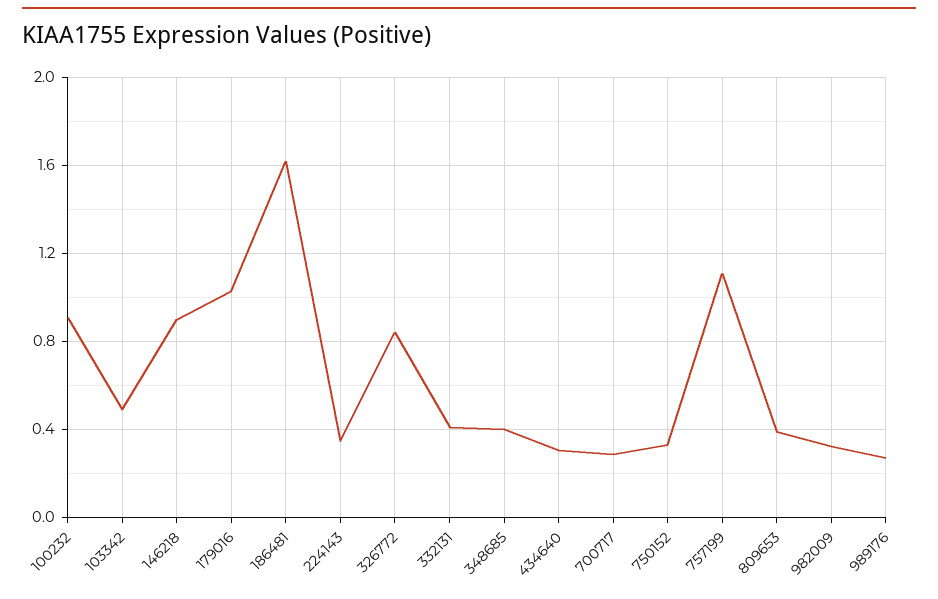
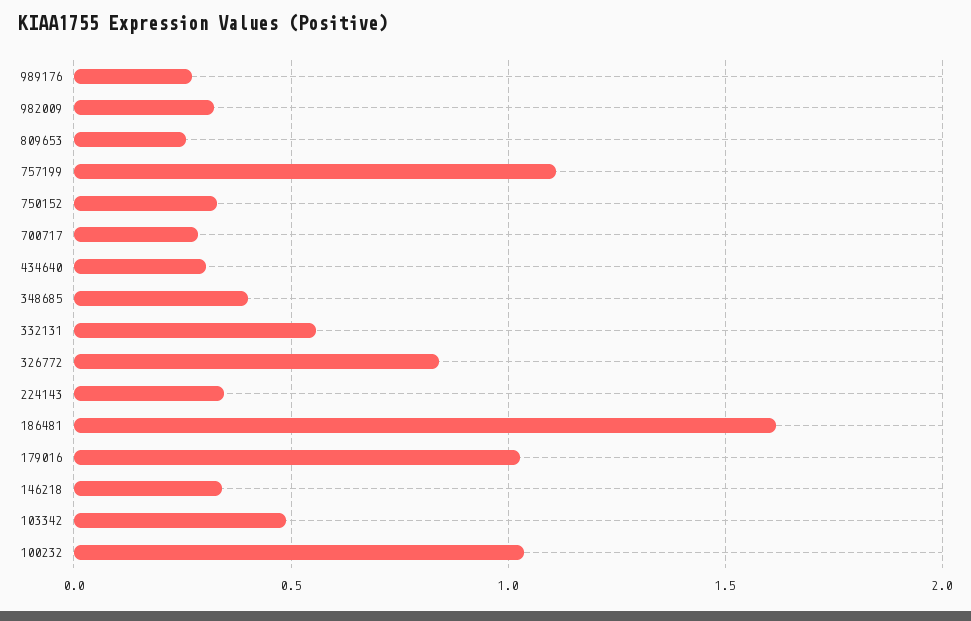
  {
-   "100232": 0.9,
+   "100232": 1.05,
    "103342": 0.5,
-   "146218": 0.9,
+   "146218": 0.35,
    "179016": 1.05,
    "186481": 1.6,
    "224143": 0.35,
    "326772": 0.85,
-   "332131": 0.4,
+   "332131": 0.55,
    "348685": 0.4,
    "434640": 0.3,
    "700717": 0.3,
    "750152": 0.35,
    "757199": 1.1,
-   "809653": 0.4,
+   "809653": 0.25,
    "982009": 0.3,
    "989176": 0.25
  }

